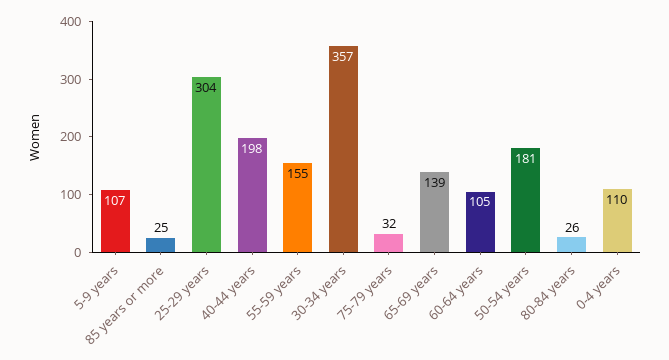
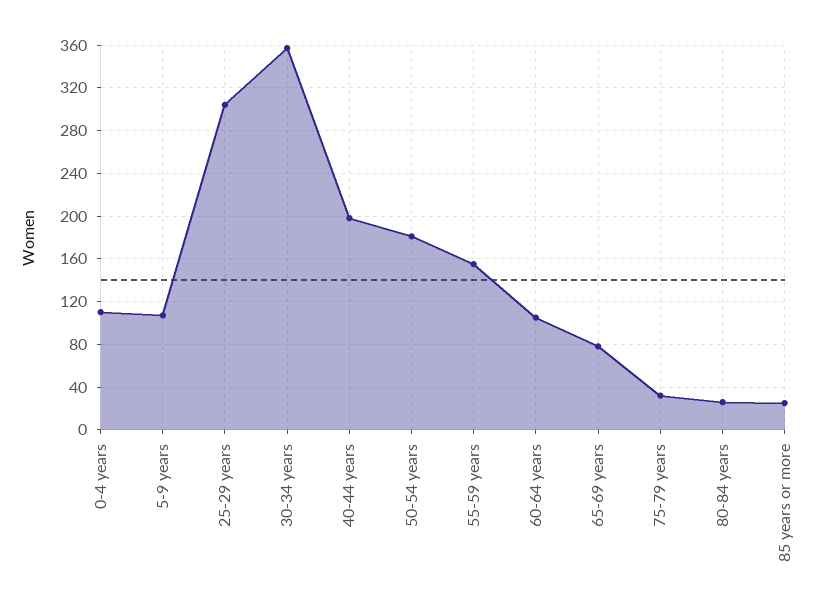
  {
    "5-9 years": 107,
    "85 years or more": 25,
    "25-29 years": 304,
    "40-44 years": 198,
    "55-59 years": 155,
    "30-34 years": 357,
    "75-79 years": 32,
-   "65-69 years": 139,
+   "65-69 years": 80,
    "60-64 years": 105,
    "50-54 years": 181,
    "80-84 years": 26,
    "0-4 years": 110
  }

